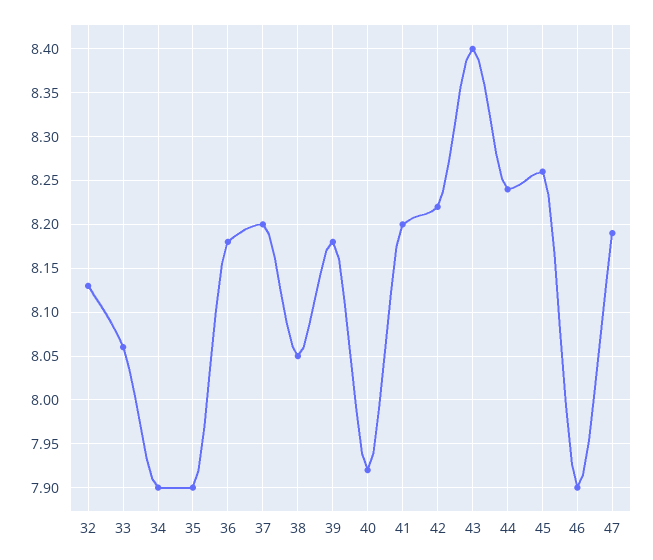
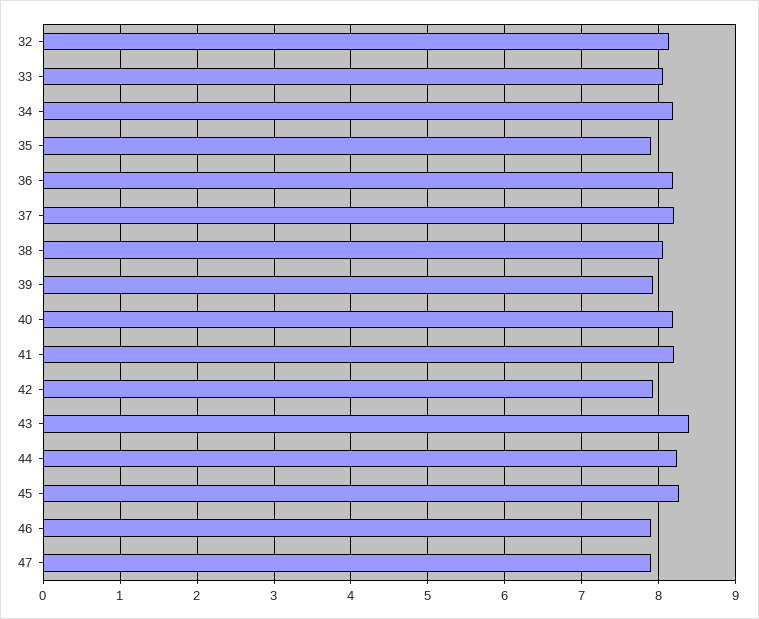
  {
    "32": 8.13,
    "33": 8.06,
-   "34": 7.9,
+   "34": 8.2,
    "35": 7.9,
    "36": 8.18,
    "37": 8.2,
    "38": 8.05,
-   "39": 8.18,
+   "39": 7.9,
-   "40": 7.92,
+   "40": 8.2,
    "41": 8.2,
-   "42": 8.22,
+   "42": 7.9,
    "43": 8.4,
    "44": 8.24,
    "45": 8.26,
    "46": 7.9,
-   "47": 8.19
+   "47": 7.9
  }

